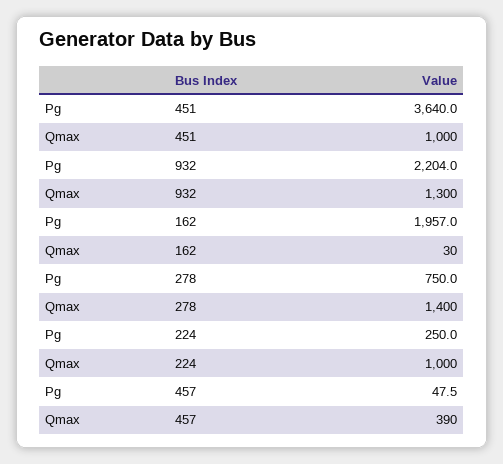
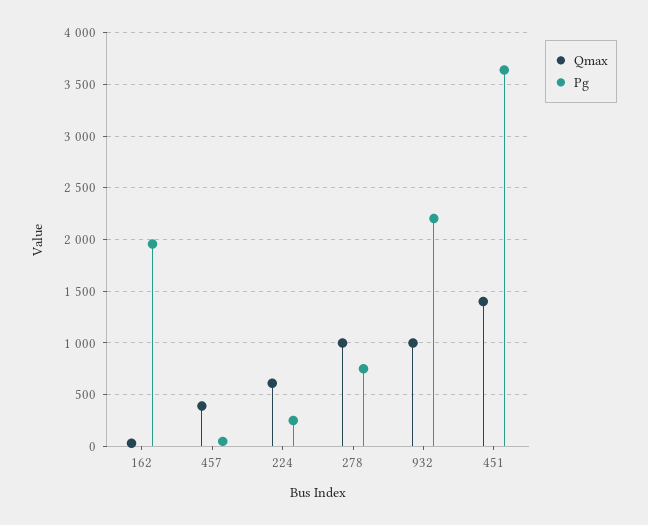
  {
    "Pg": {
      "451": 3640,
      "932": 2204,
      "162": 1957,
      "278": 750,
      "224": 250,
      "457": 47.5
    },
    "Qmax": {
-     "451": 1000,
+     "451": 1400,
-     "932": 1300,
+     "932": 1000,
      "162": 30,
-     "278": 1400,
+     "278": 1000,
-     "224": 1000,
+     "224": 600,
      "457": 390
    }
  }

